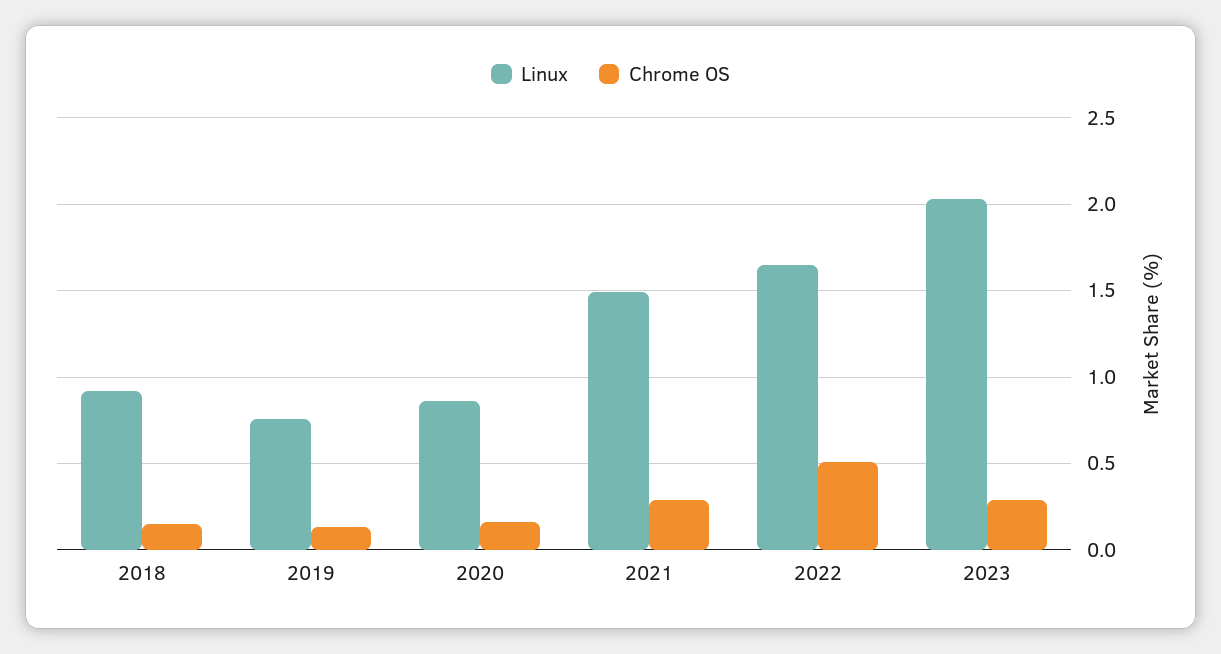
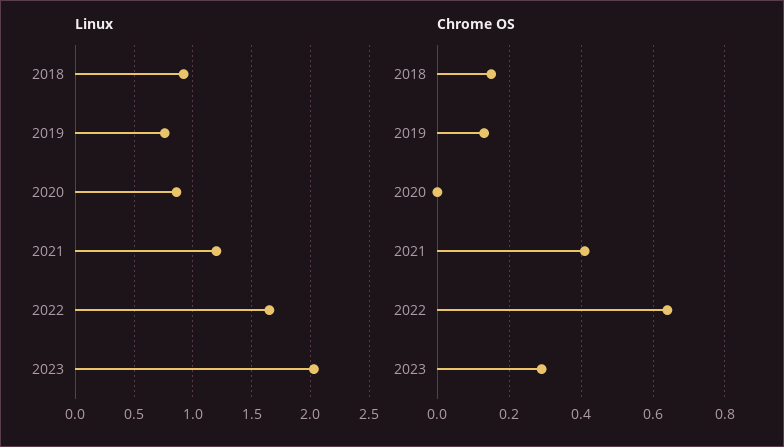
  {
    "Linux": {
      "2018": 0.9,
      "2019": 0.75,
      "2020": 0.85,
-     "2021": 1.5,
+     "2021": 1.2,
      "2022": 1.65,
      "2023": 2.05
    },
    "Chrome OS": {
      "2018": 0.15,
      "2019": 0.15,
-     "2020": 0.15,
+     "2020": 0,
-     "2021": 0.3,
+     "2021": 0.4,
-     "2022": 0.5,
+     "2022": 0.65,
      "2023": 0.3
    }
  }

